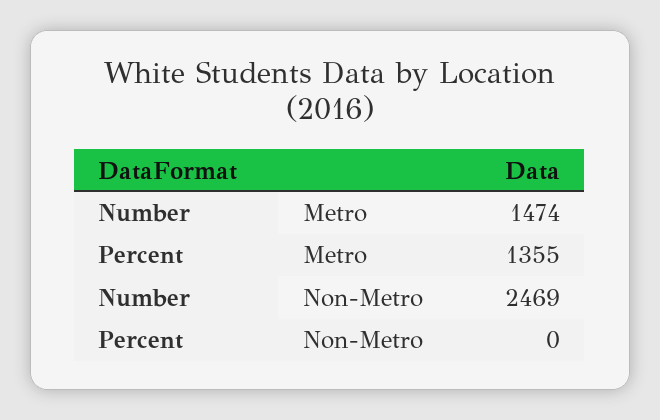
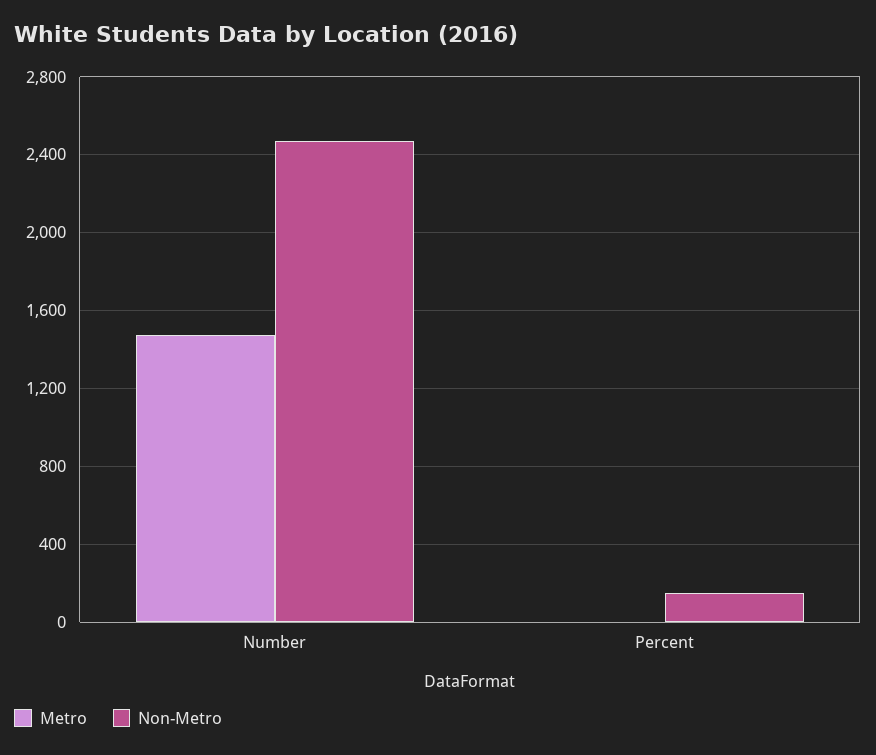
  {
    "Metro": {
      "Number": 1474,
-     "Percent": 1355
+     "Percent": 0
    },
    "Non-Metro": {
      "Number": 2469,
-     "Percent": 0
+     "Percent": 150
    }
  }

